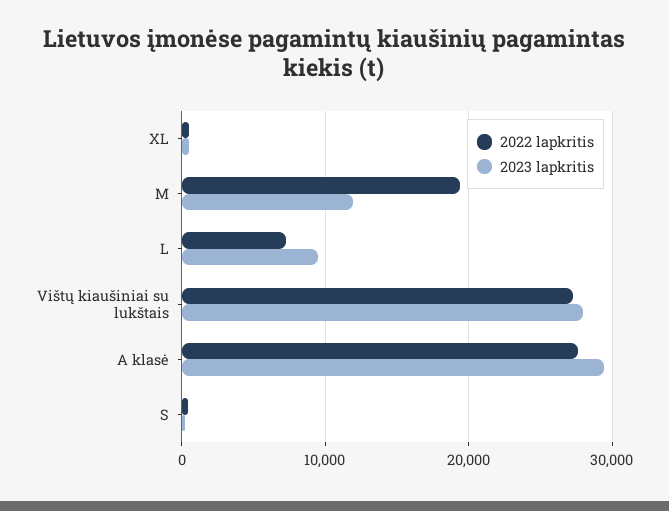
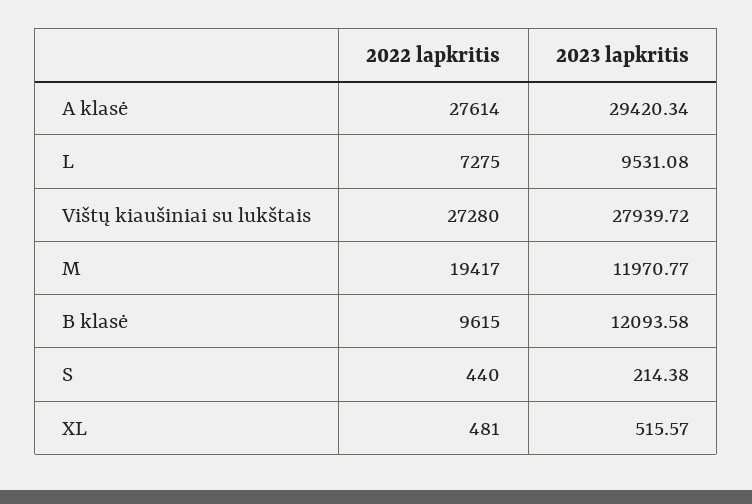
  {
    "2022 lapkritis": {
      "XL": 481,
      "M": 19417,
      "L": 7275,
      "Vištų kiaušiniai su lukštais": 27280,
      "A klasė": 27614,
-     "S": 440
+     "S": 440,
+     "B klasė": 9615
    },
    "2023 lapkritis": {
      "XL": 515.57,
      "M": 11970.77,
      "L": 9531.08,
      "Vištų kiaušiniai su lukštais": 27939.72,
      "A klasė": 29420.34,
-     "S": 214.38
+     "S": 214.38,
+     "B klasė": 12093.58
    }
  }

